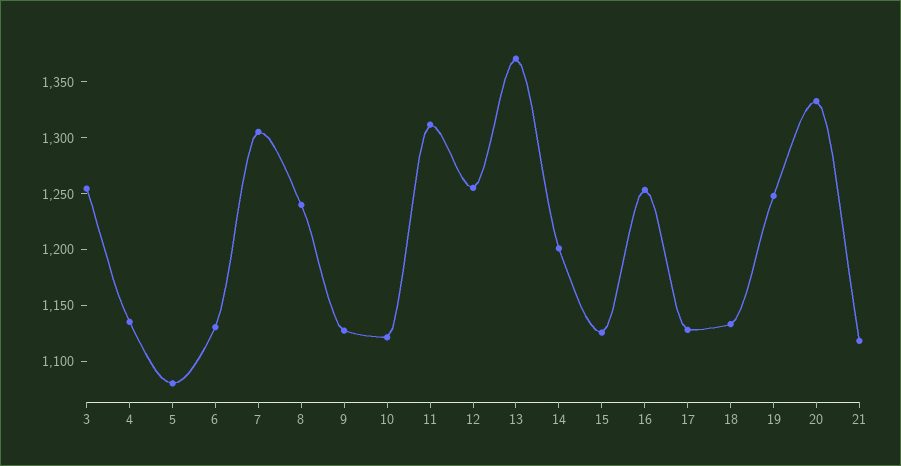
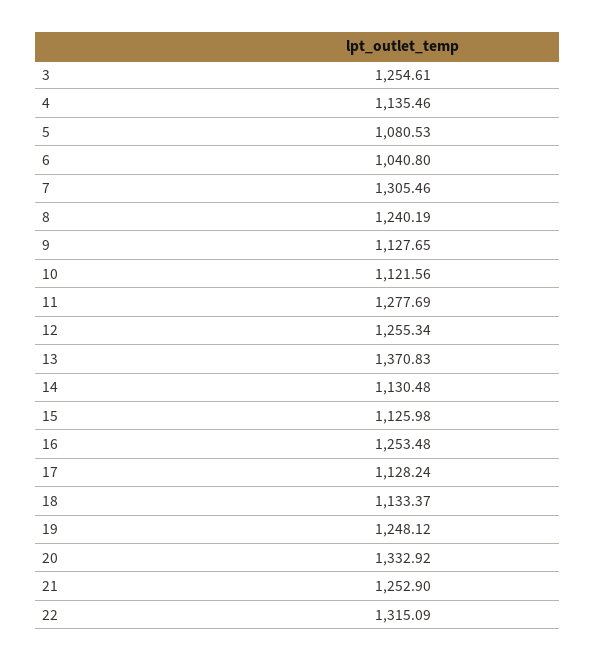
  {
    "3": 1254.61,
    "4": 1135.46,
    "5": 1080.53,
-   "6": 1130,
+   "6": 1040.8,
    "7": 1305.46,
    "8": 1240.19,
    "9": 1127.65,
    "10": 1121.56,
-   "11": 1310,
+   "11": 1277.69,
    "12": 1255.34,
    "13": 1370.83,
-   "14": 1200,
+   "14": 1130.48,
    "15": 1125.98,
    "16": 1253.48,
    "17": 1128.24,
    "18": 1133.37,
    "19": 1248.12,
    "20": 1332.92,
-   "21": 1120
+   "21": 1252.9,
+   "22": 1315.09
  }

